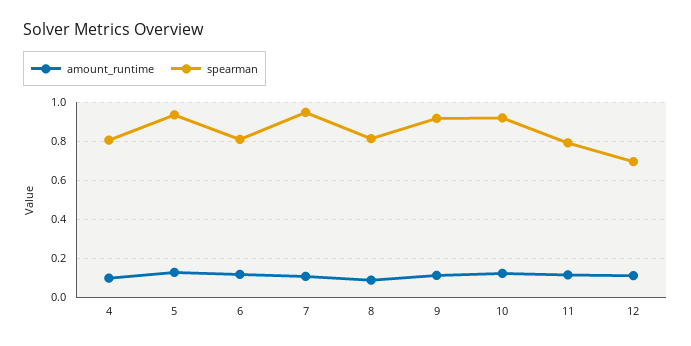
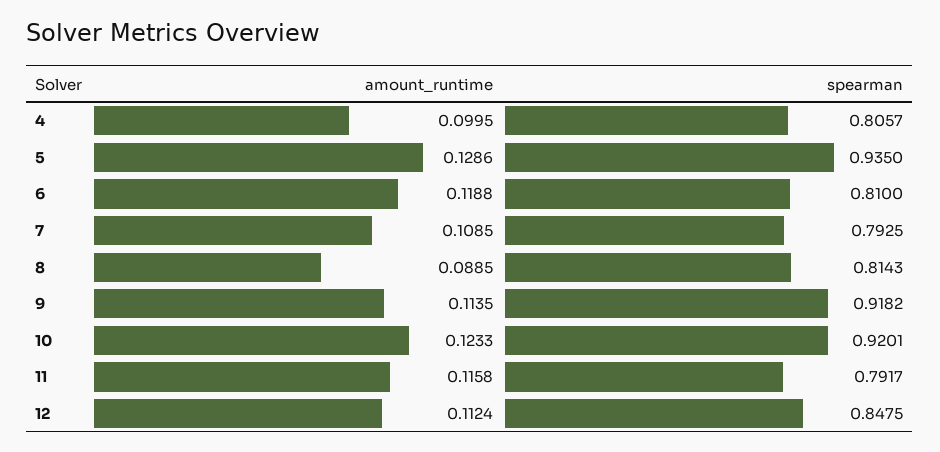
  {
    "amount_runtime": {
      "4": 0.0995,
      "5": 0.1286,
      "6": 0.1188,
      "7": 0.1085,
      "8": 0.0885,
      "9": 0.1135,
      "10": 0.1233,
      "11": 0.1158,
      "12": 0.1124
    },
    "spearman": {
      "4": 0.8057,
      "5": 0.935,
      "6": 0.81,
-     "7": 0.95,
+     "7": 0.7925,
      "8": 0.8143,
      "9": 0.9182,
      "10": 0.9201,
      "11": 0.7917,
-     "12": 0.7
+     "12": 0.8475
    }
  }

